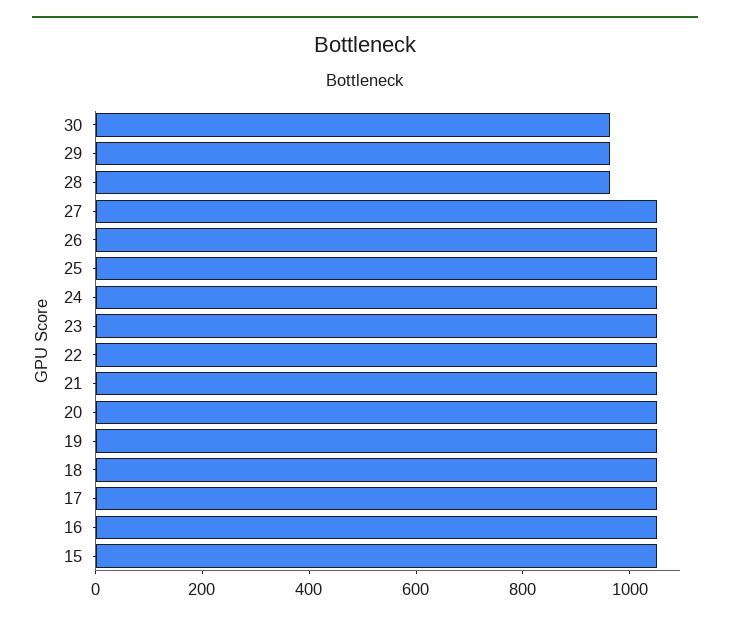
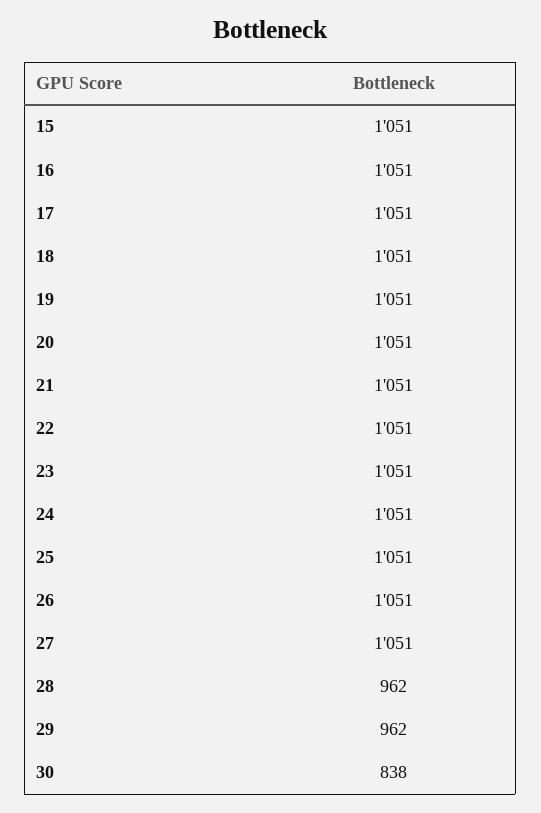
  {
-   "30": 950,
+   "30": 838,
    "29": 962,
    "28": 962,
    "27": 1051,
    "26": 1051,
    "25": 1051,
    "24": 1051,
    "23": 1051,
    "22": 1051,
    "21": 1051,
    "20": 1051,
    "19": 1051,
    "18": 1051,
    "17": 1051,
    "16": 1051,
    "15": 1051
  }

